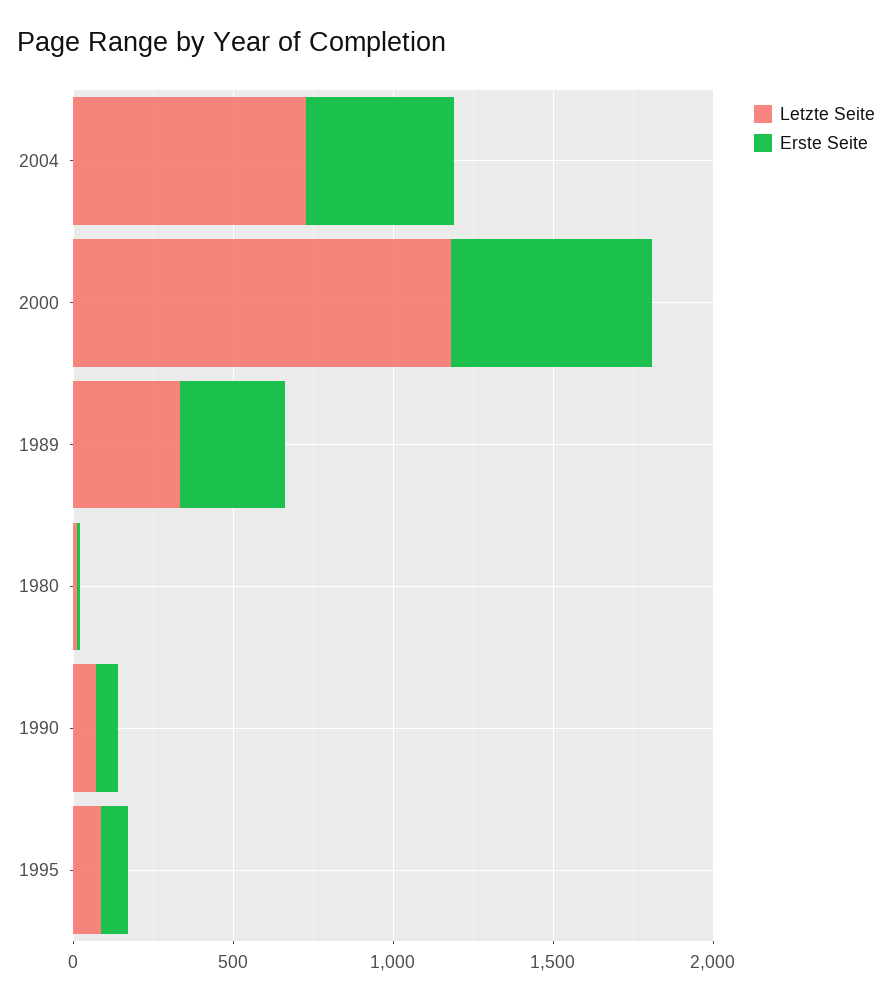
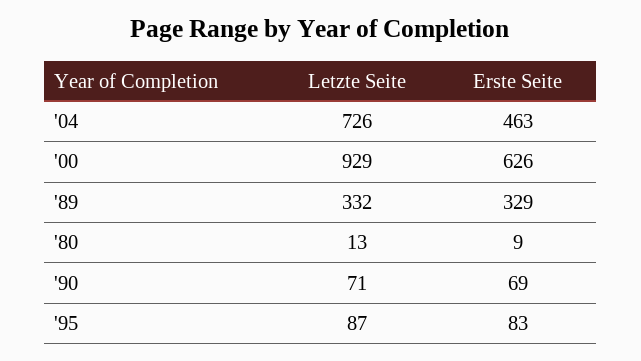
  {
    "Letzte Seite": {
      "2004": 726,
-     "2000": 1200,
+     "2000": 929,
      "1989": 332,
      "1980": 13,
      "1990": 71,
      "1995": 87
    },
    "Erste Seite": {
      "2004": 463,
      "2000": 626,
      "1989": 329,
      "1980": 9,
      "1990": 69,
      "1995": 83
    }
  }

